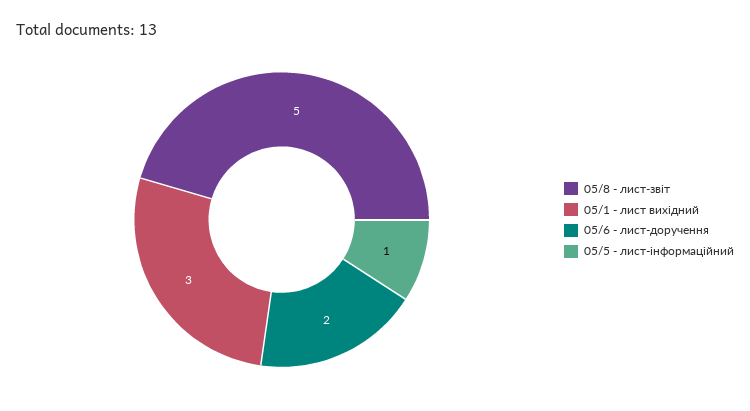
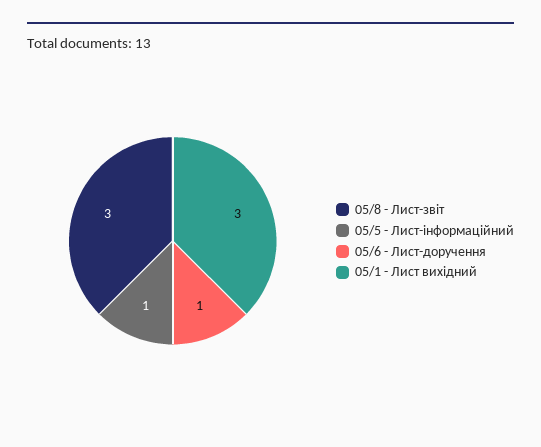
  {
-   "05/8 - лист-звіт": 5,
+   "05/8 - лист-звіт": 3,
    "05/1 - лист вихідний": 3,
-   "05/6 - лист-доручення": 2,
+   "05/6 - лист-доручення": 1,
    "05/5 - лист-інформаційний": 1
  }

